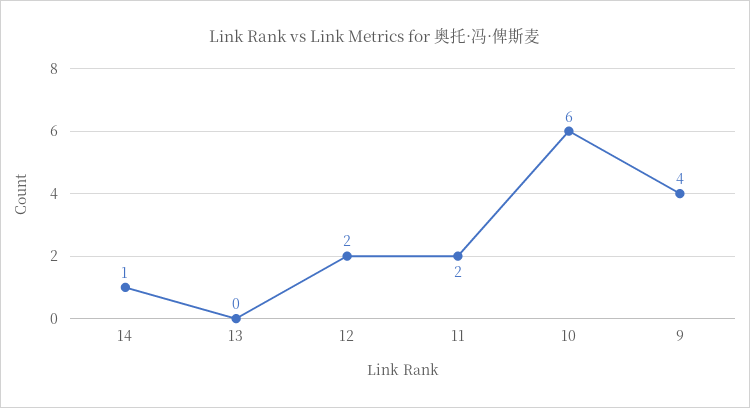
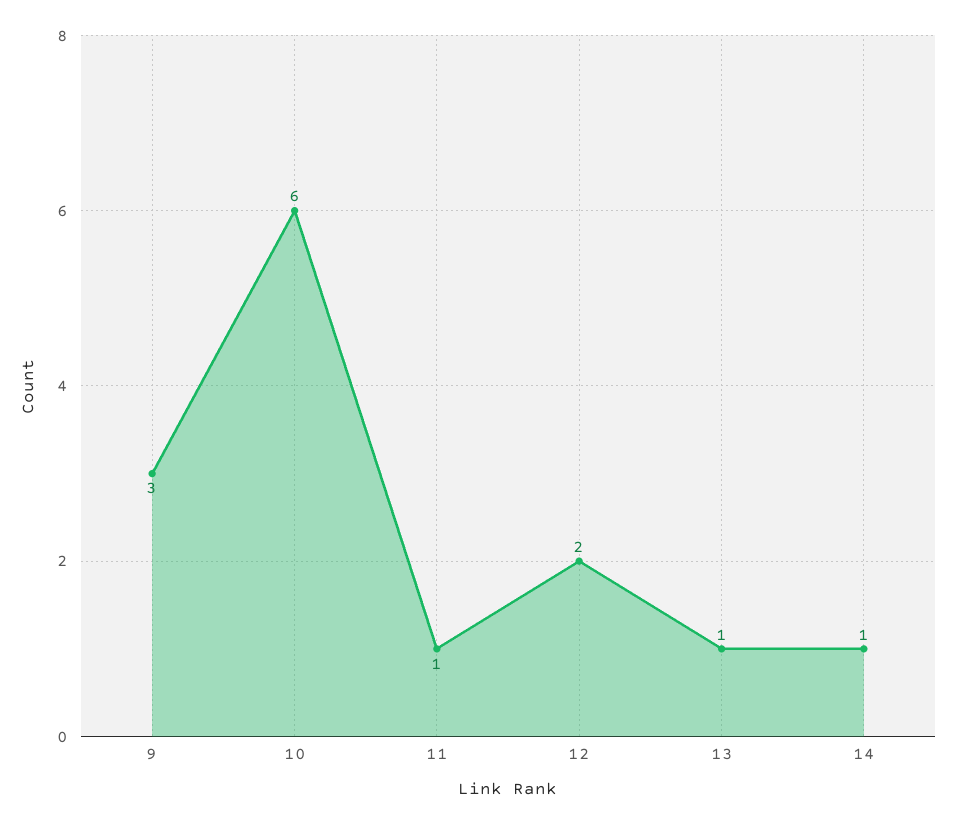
  {
    "14": 1,
-   "13": 0,
+   "13": 1,
    "12": 2,
-   "11": 2,
+   "11": 1,
    "10": 6,
-   "9": 4
+   "9": 3
  }

